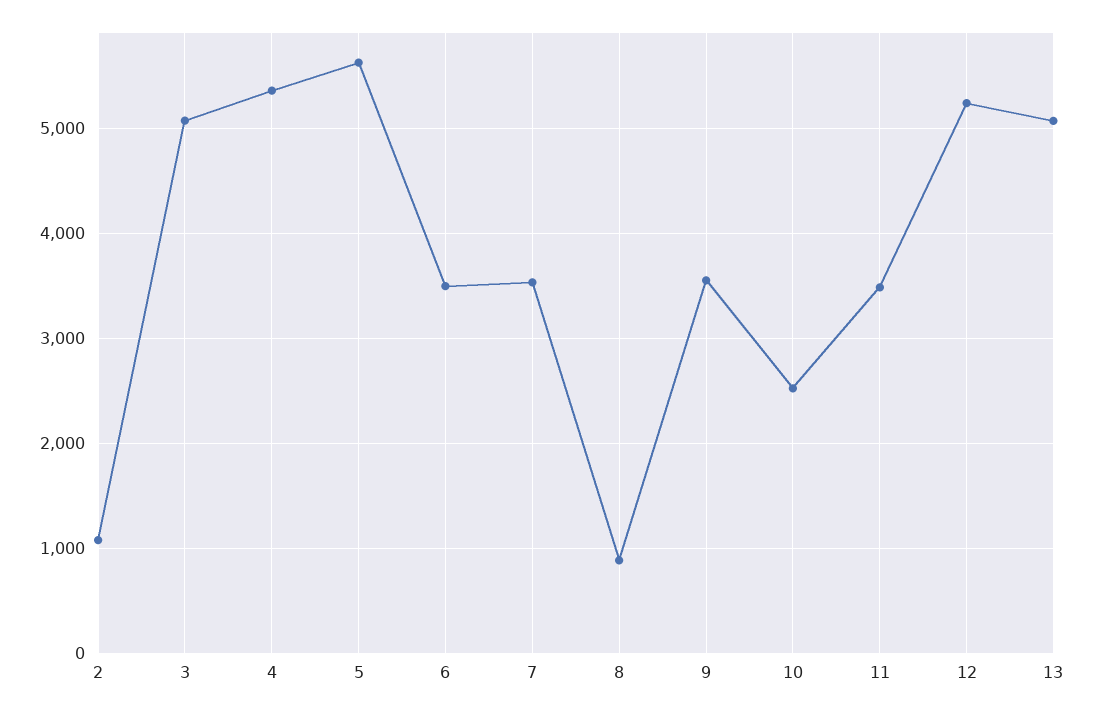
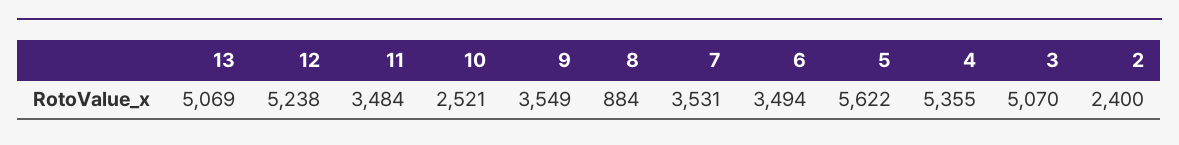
  {
-   "2": 1100,
+   "2": 2400,
    "3": 5070,
    "4": 5355,
    "5": 5622,
    "6": 3494,
    "7": 3531,
    "8": 884,
    "9": 3549,
    "10": 2521,
    "11": 3484,
    "12": 5238,
    "13": 5069
  }

